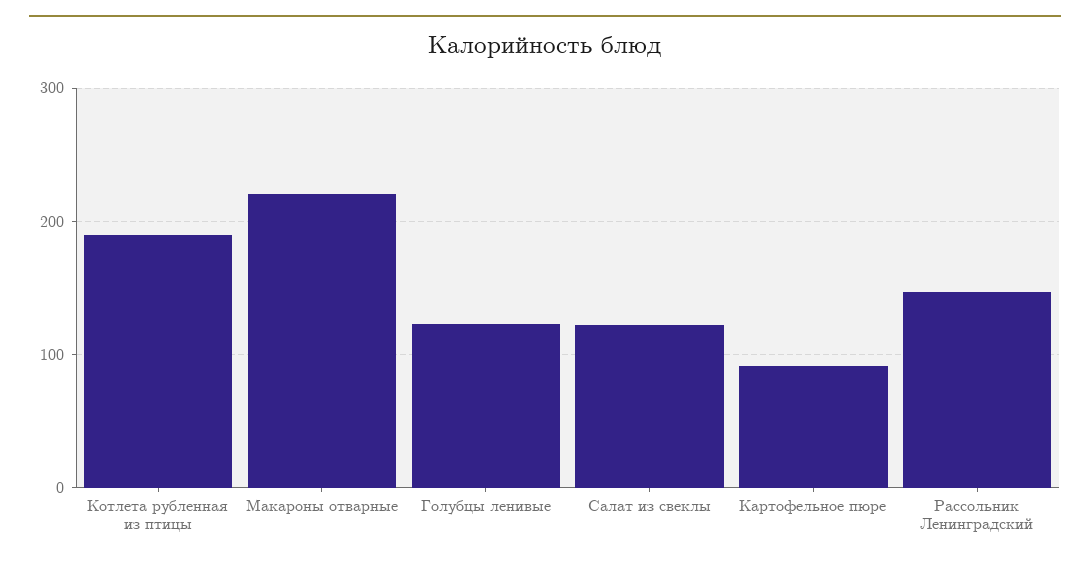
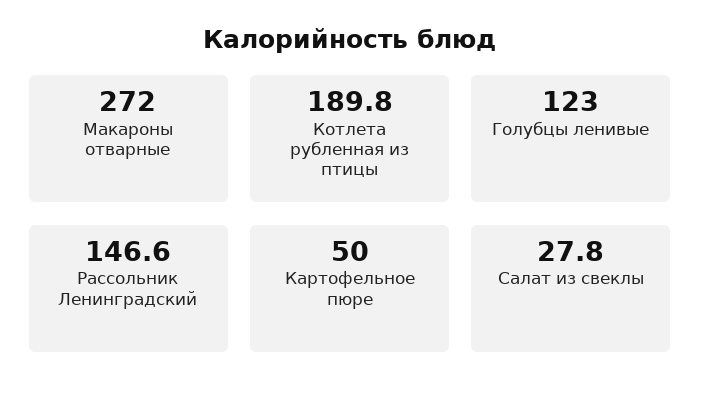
  {
    "Котлета рубленная из птицы": 189.8,
-   "Макароны отварные": 220,
+   "Макароны отварные": 272,
    "Голубцы ленивые": 123,
-   "Салат из свеклы": 120,
+   "Салат из свеклы": 27.8,
-   "Картофельное пюре": 90,
+   "Картофельное пюре": 50,
    "Рассольник Ленинградский": 146.6
  }

